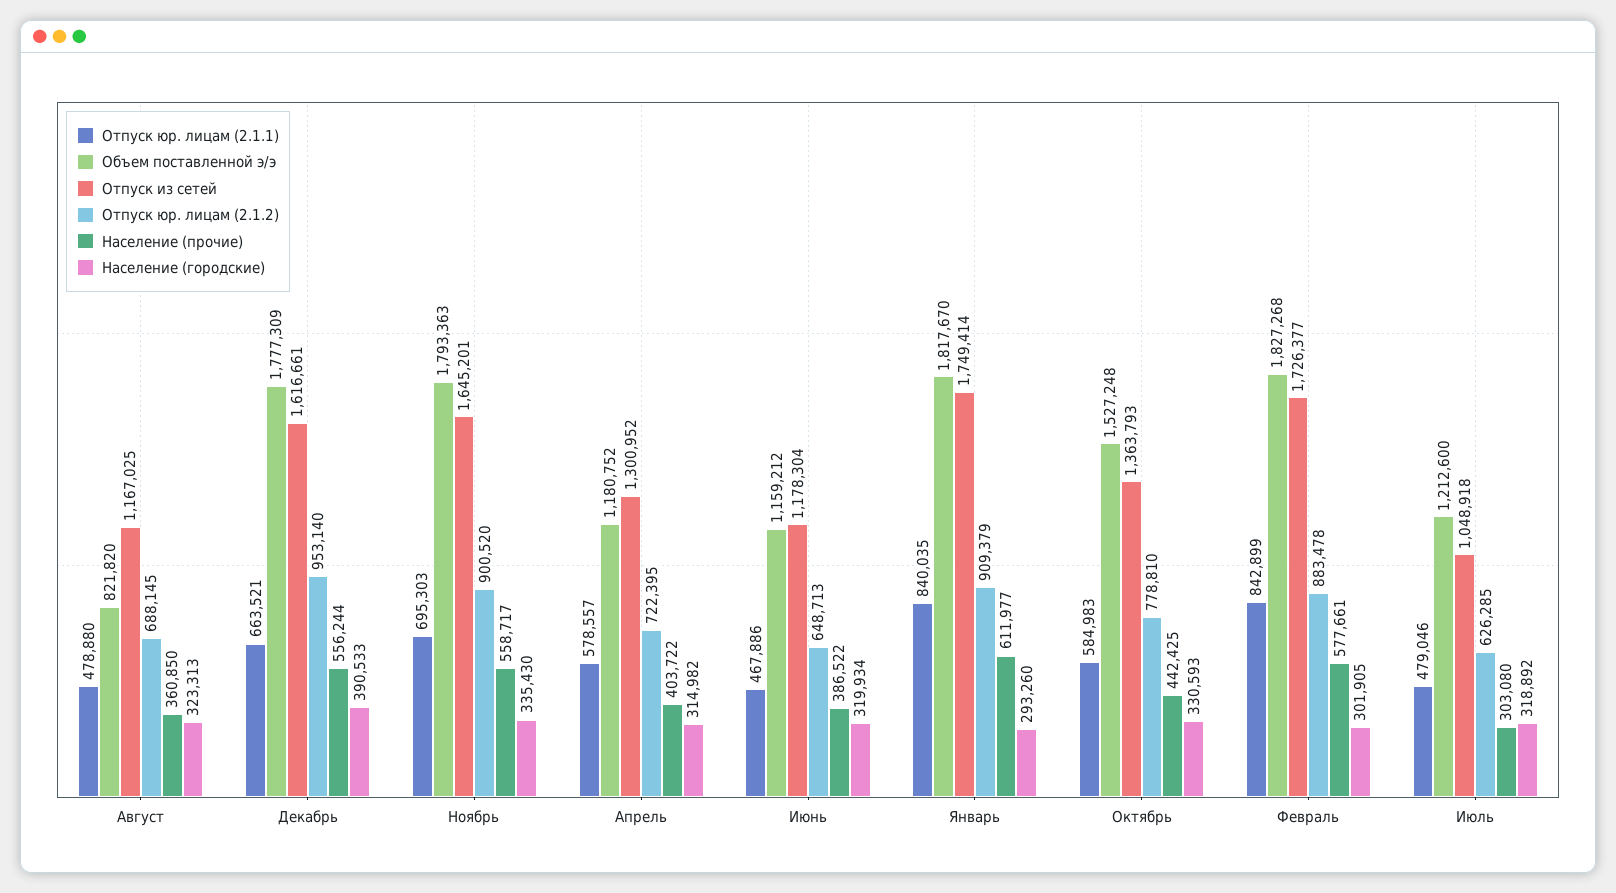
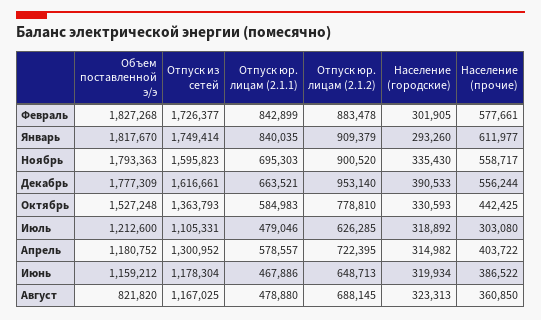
  {
    "Отпуск юр. лицам (2.1.1)": {
      "Август": 478880,
      "Декабрь": 663521,
      "Ноябрь": 695303,
      "Апрель": 578557,
      "Июнь": 467886,
      "Январь": 840035,
      "Октябрь": 584983,
      "Февраль": 842899,
      "Июль": 479046
    },
    "Объем поставленной э/э": {
      "Август": 821820,
      "Декабрь": 1777309,
      "Ноябрь": 1793363,
      "Апрель": 1180752,
      "Июнь": 1159212,
      "Январь": 1817670,
      "Октябрь": 1527248,
      "Февраль": 1827268,
      "Июль": 1212600
    },
    "Отпуск из сетей": {
      "Август": 1167025,
      "Декабрь": 1616661,
-     "Ноябрь": 1645201,
+     "Ноябрь": 1595823,
      "Апрель": 1300952,
      "Июнь": 1178304,
      "Январь": 1749414,
      "Октябрь": 1363793,
      "Февраль": 1726377,
-     "Июль": 1048918
+     "Июль": 1105331
    },
    "Отпуск юр. лицам (2.1.2)": {
      "Август": 688145,
      "Декабрь": 953140,
      "Ноябрь": 900520,
      "Апрель": 722395,
      "Июнь": 648713,
      "Январь": 909379,
      "Октябрь": 778810,
      "Февраль": 883478,
      "Июль": 626285
    },
    "Население (прочие)": {
      "Август": 360850,
      "Декабрь": 556244,
      "Ноябрь": 558717,
      "Апрель": 403722,
      "Июнь": 386522,
      "Январь": 611977,
      "Октябрь": 442425,
      "Февраль": 577661,
      "Июль": 303080
    },
    "Население (городские)": {
      "Август": 323313,
      "Декабрь": 390533,
      "Ноябрь": 335430,
      "Апрель": 314982,
      "Июнь": 319934,
      "Январь": 293260,
      "Октябрь": 330593,
      "Февраль": 301905,
      "Июль": 318892
    }
  }

